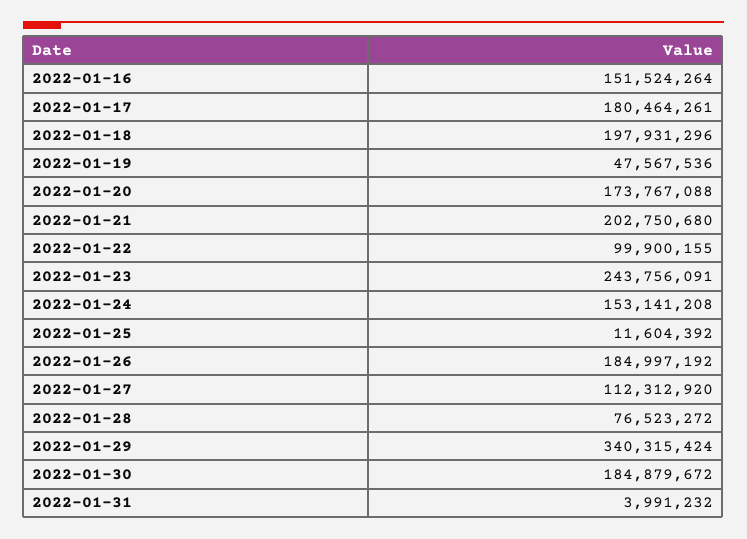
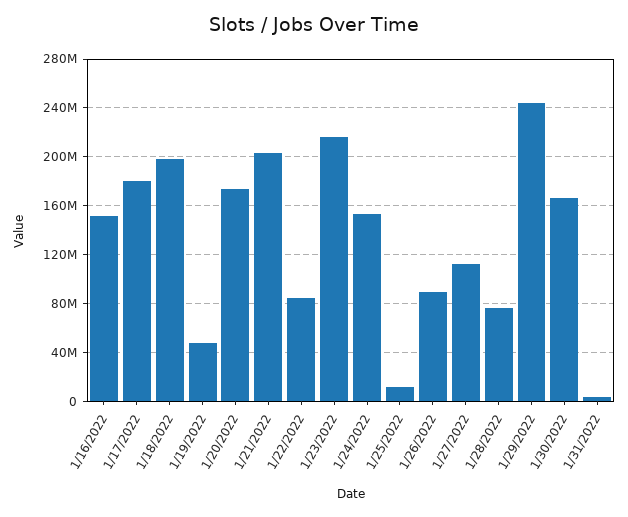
  {
    "2022-01-16": 151524264,
    "2022-01-17": 180464261,
    "2022-01-18": 197931296,
    "2022-01-19": 47567536,
    "2022-01-20": 173767088,
    "2022-01-21": 202750680,
-   "2022-01-22": 99900155,
+   "2022-01-22": 85000000,
-   "2022-01-23": 243756091,
+   "2022-01-23": 215000000,
    "2022-01-24": 153141208,
    "2022-01-25": 11604392,
-   "2022-01-26": 184997192,
+   "2022-01-26": 90000000,
    "2022-01-27": 112312920,
    "2022-01-28": 76523272,
-   "2022-01-29": 340315424,
+   "2022-01-29": 245000000,
-   "2022-01-30": 184879672,
+   "2022-01-30": 165000000,
    "2022-01-31": 3991232
  }

